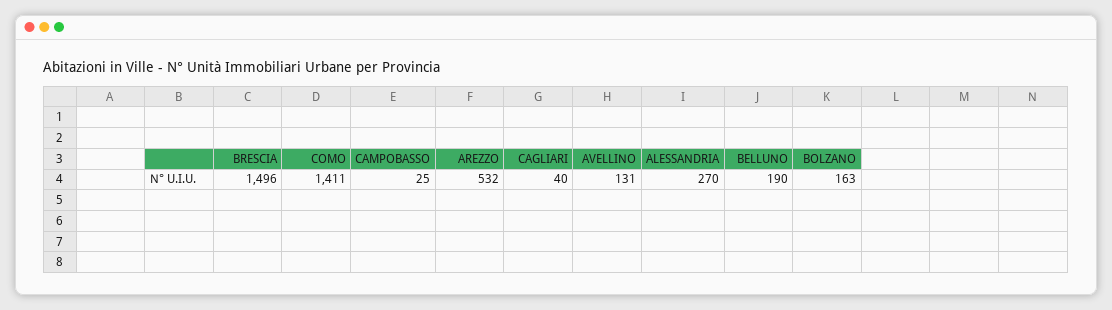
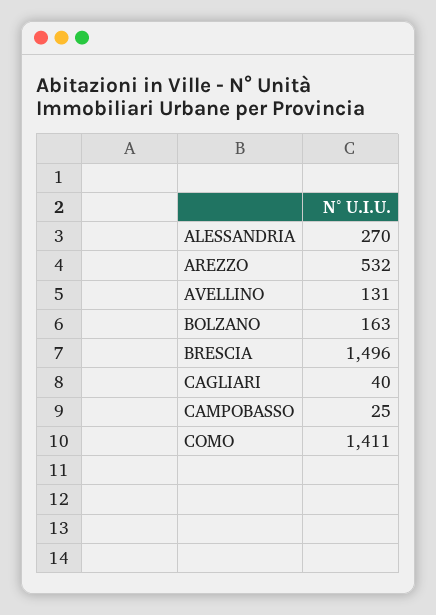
  {
    "BRESCIA": 1496,
    "COMO": 1411,
    "CAMPOBASSO": 25,
    "AREZZO": 532,
    "CAGLIARI": 40,
    "AVELLINO": 131,
    "ALESSANDRIA": 270,
-   "BELLUNO": 190,
    "BOLZANO": 163
  }

